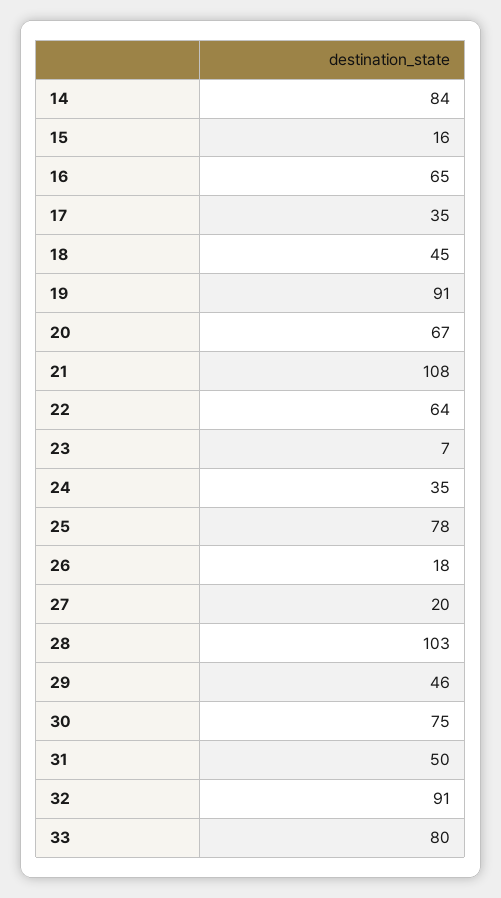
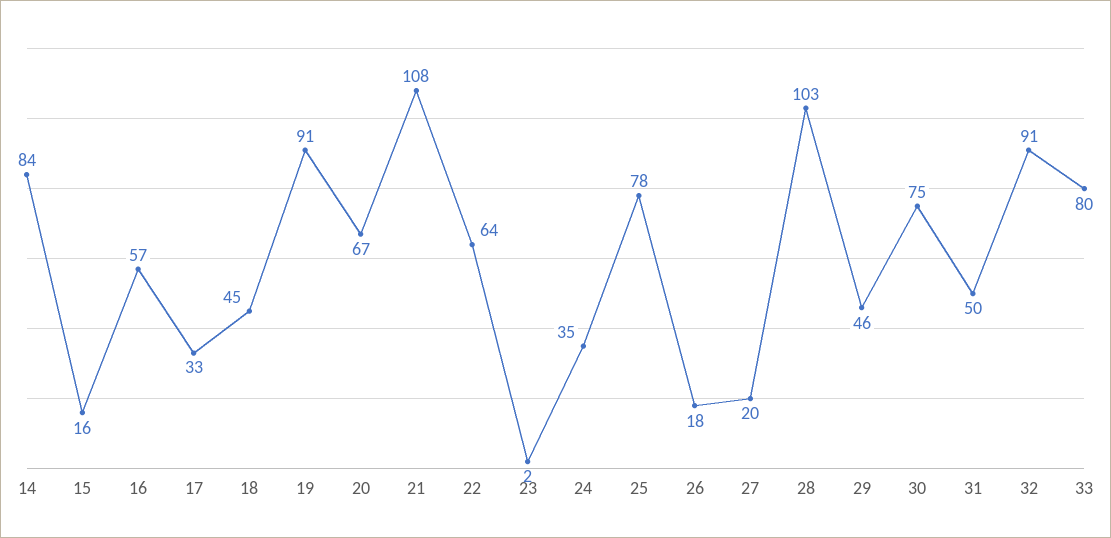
  {
    "14": 84,
    "15": 16,
-   "16": 65,
+   "16": 57,
-   "17": 35,
+   "17": 33,
    "18": 45,
    "19": 91,
    "20": 67,
    "21": 108,
    "22": 64,
-   "23": 7,
+   "23": 2,
    "24": 35,
    "25": 78,
    "26": 18,
    "27": 20,
    "28": 103,
    "29": 46,
    "30": 75,
    "31": 50,
    "32": 91,
    "33": 80
  }

